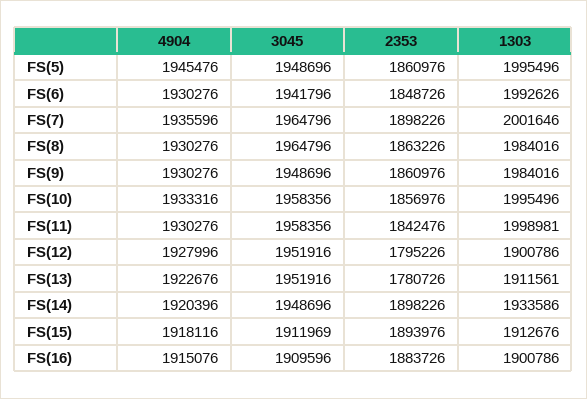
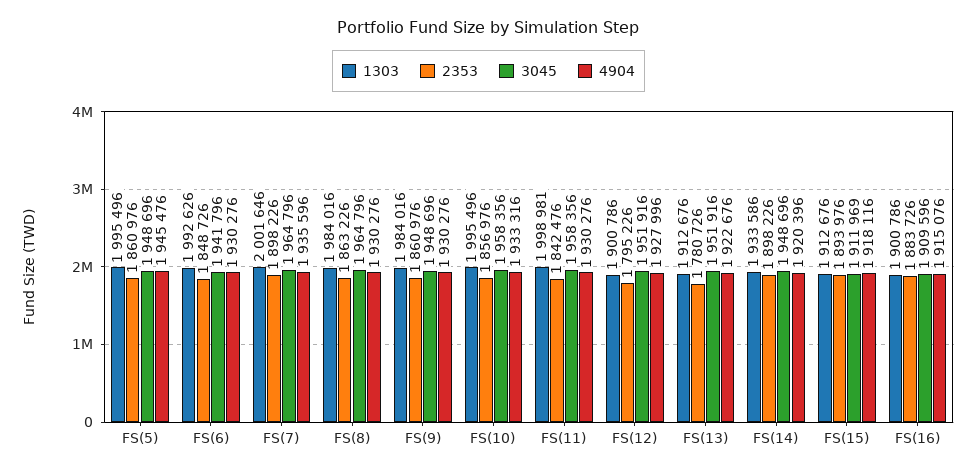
  {
    "4904": {
      "FS(5)": 1945476,
      "FS(6)": 1930276,
      "FS(7)": 1935596,
      "FS(8)": 1930276,
      "FS(9)": 1930276,
      "FS(10)": 1933316,
      "FS(11)": 1930276,
      "FS(12)": 1927996,
      "FS(13)": 1922676,
      "FS(14)": 1920396,
      "FS(15)": 1918116,
      "FS(16)": 1915076
    },
    "3045": {
      "FS(5)": 1948696,
      "FS(6)": 1941796,
      "FS(7)": 1964796,
      "FS(8)": 1964796,
      "FS(9)": 1948696,
      "FS(10)": 1958356,
      "FS(11)": 1958356,
      "FS(12)": 1951916,
      "FS(13)": 1951916,
      "FS(14)": 1948696,
      "FS(15)": 1911969,
      "FS(16)": 1909596
    },
    "2353": {
      "FS(5)": 1860976,
      "FS(6)": 1848726,
      "FS(7)": 1898226,
      "FS(8)": 1863226,
      "FS(9)": 1860976,
      "FS(10)": 1856976,
      "FS(11)": 1842476,
      "FS(12)": 1795226,
      "FS(13)": 1780726,
      "FS(14)": 1898226,
      "FS(15)": 1893976,
      "FS(16)": 1883726
    },
    "1303": {
      "FS(5)": 1995496,
      "FS(6)": 1992626,
      "FS(7)": 2001646,
      "FS(8)": 1984016,
      "FS(9)": 1984016,
      "FS(10)": 1995496,
      "FS(11)": 1998981,
      "FS(12)": 1900786,
-     "FS(13)": 1911561,
+     "FS(13)": 1912676,
      "FS(14)": 1933586,
      "FS(15)": 1912676,
      "FS(16)": 1900786
    }
  }

